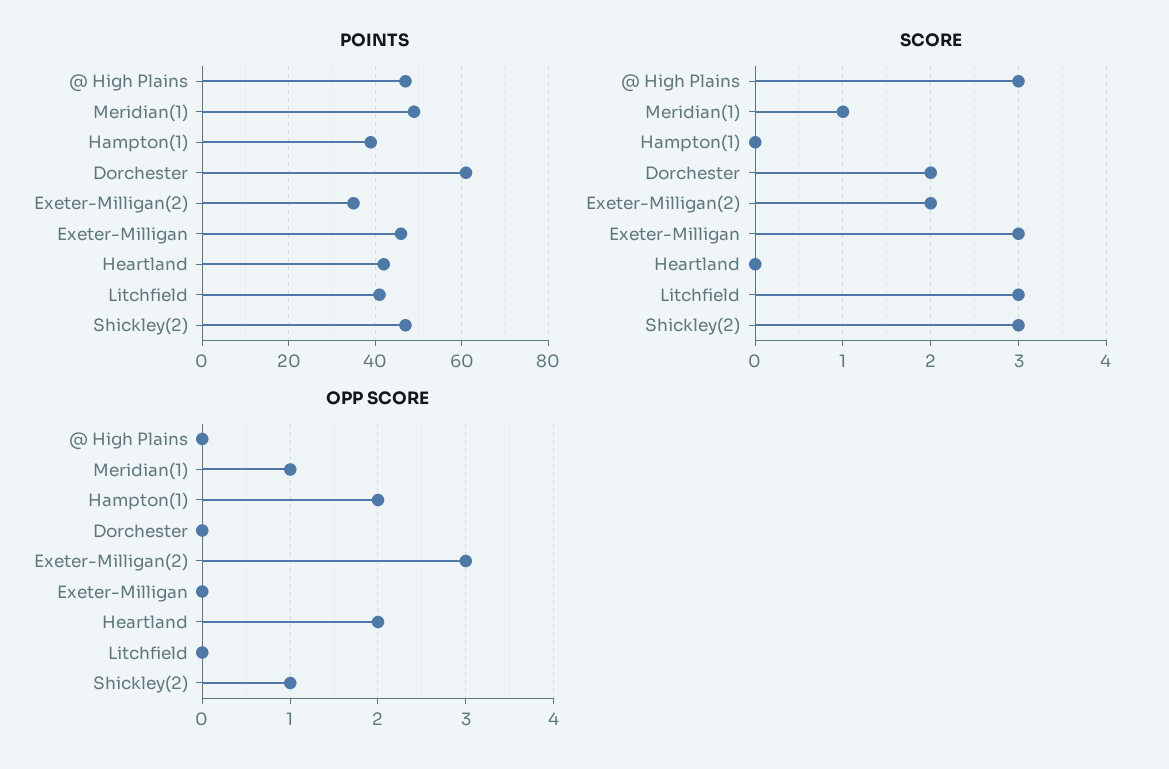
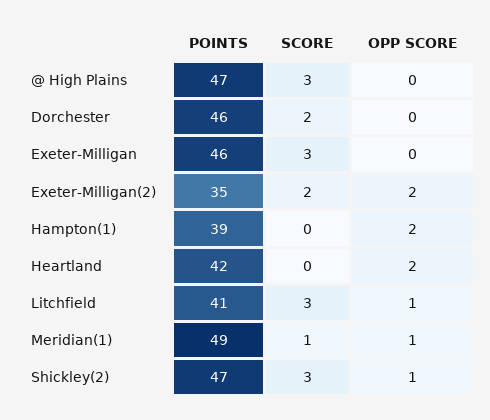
  {
    "POINTS": {
      "@ High Plains": 47,
      "Meridian(1)": 49,
      "Hampton(1)": 39,
-     "Dorchester": 60,
+     "Dorchester": 46,
      "Exeter-Milligan(2)": 35,
      "Exeter-Milligan": 46,
      "Heartland": 42,
      "Litchfield": 41,
      "Shickley(2)": 47
    },
    "SCORE": {
      "@ High Plains": 3,
      "Meridian(1)": 1,
      "Hampton(1)": 0,
      "Dorchester": 2,
      "Exeter-Milligan(2)": 2,
      "Exeter-Milligan": 3,
      "Heartland": 0,
      "Litchfield": 3,
      "Shickley(2)": 3
    },
    "OPP SCORE": {
      "@ High Plains": 0,
      "Meridian(1)": 1,
      "Hampton(1)": 2,
      "Dorchester": 0,
-     "Exeter-Milligan(2)": 3,
+     "Exeter-Milligan(2)": 2,
      "Exeter-Milligan": 0,
      "Heartland": 2,
-     "Litchfield": 0,
+     "Litchfield": 1,
      "Shickley(2)": 1
    }
  }

